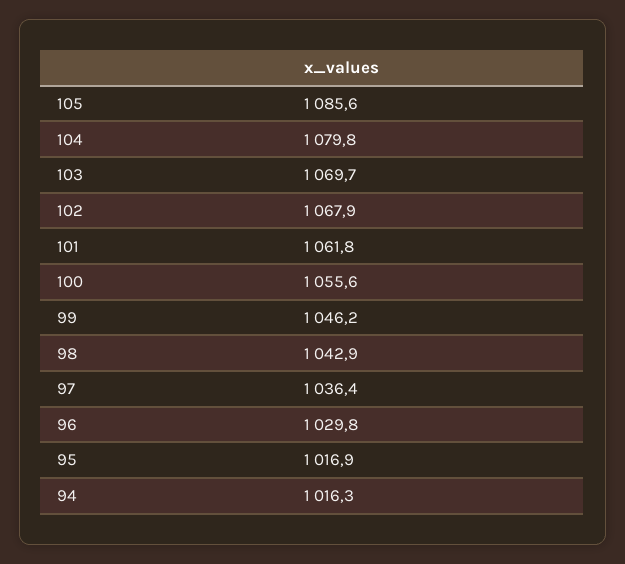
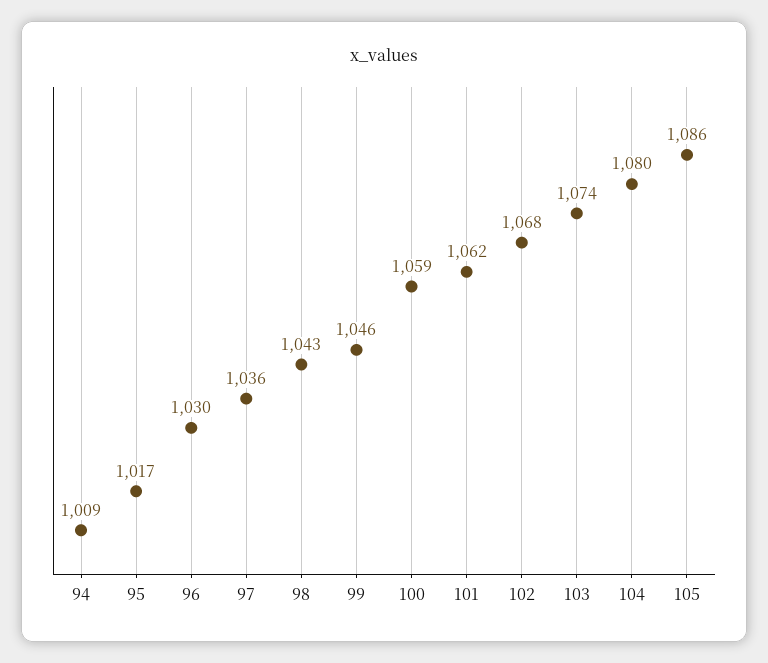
  {
    "105": 1085.6,
    "104": 1079.8,
-   "103": 1069.7,
+   "103": 1074,
    "102": 1067.9,
    "101": 1061.8,
-   "100": 1055.6,
+   "100": 1059,
    "99": 1046.2,
    "98": 1042.9,
    "97": 1036.4,
    "96": 1029.8,
    "95": 1016.9,
-   "94": 1016.3
+   "94": 1009
  }

